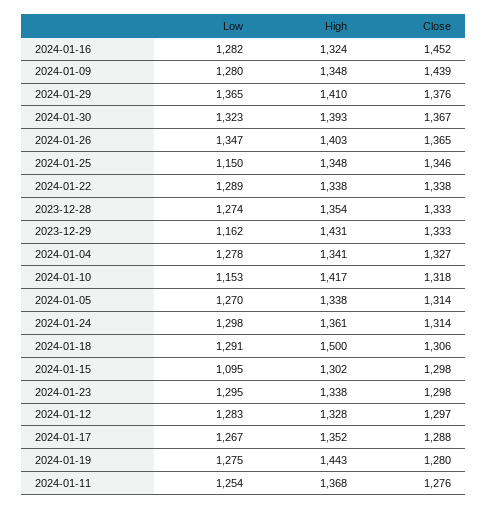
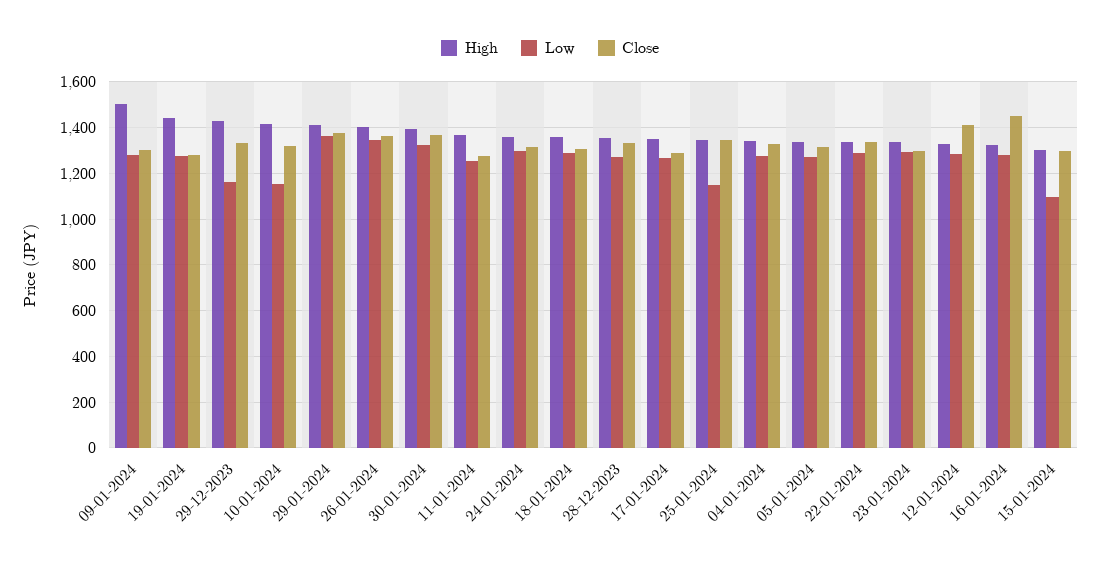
  {
    "Low": {
      "2024-01-16": 1282,
      "2024-01-09": 1280,
      "2024-01-29": 1365,
      "2024-01-30": 1323,
      "2024-01-26": 1347,
      "2024-01-25": 1150,
      "2024-01-22": 1289,
      "2023-12-28": 1274,
      "2023-12-29": 1162,
      "2024-01-04": 1278,
      "2024-01-10": 1153,
      "2024-01-05": 1270,
      "2024-01-24": 1298,
      "2024-01-18": 1291,
      "2024-01-15": 1095,
      "2024-01-23": 1295,
      "2024-01-12": 1283,
      "2024-01-17": 1267,
      "2024-01-19": 1275,
      "2024-01-11": 1254
    },
    "High": {
      "2024-01-16": 1324,
-     "2024-01-09": 1348,
+     "2024-01-09": 1500,
      "2024-01-29": 1410,
      "2024-01-30": 1393,
      "2024-01-26": 1403,
      "2024-01-25": 1348,
      "2024-01-22": 1338,
      "2023-12-28": 1354,
      "2023-12-29": 1431,
      "2024-01-04": 1341,
      "2024-01-10": 1417,
      "2024-01-05": 1338,
      "2024-01-24": 1361,
-     "2024-01-18": 1500,
+     "2024-01-18": 1350,
      "2024-01-15": 1302,
      "2024-01-23": 1338,
      "2024-01-12": 1328,
      "2024-01-17": 1352,
      "2024-01-19": 1443,
      "2024-01-11": 1368
    },
    "Close": {
      "2024-01-16": 1452,
-     "2024-01-09": 1439,
+     "2024-01-09": 1300,
      "2024-01-29": 1376,
      "2024-01-30": 1367,
      "2024-01-26": 1365,
      "2024-01-25": 1346,
      "2024-01-22": 1338,
      "2023-12-28": 1333,
      "2023-12-29": 1333,
      "2024-01-04": 1327,
      "2024-01-10": 1318,
      "2024-01-05": 1314,
      "2024-01-24": 1314,
      "2024-01-18": 1306,
      "2024-01-15": 1298,
      "2024-01-23": 1298,
-     "2024-01-12": 1297,
+     "2024-01-12": 1400,
      "2024-01-17": 1288,
      "2024-01-19": 1280,
      "2024-01-11": 1276
    }
  }

